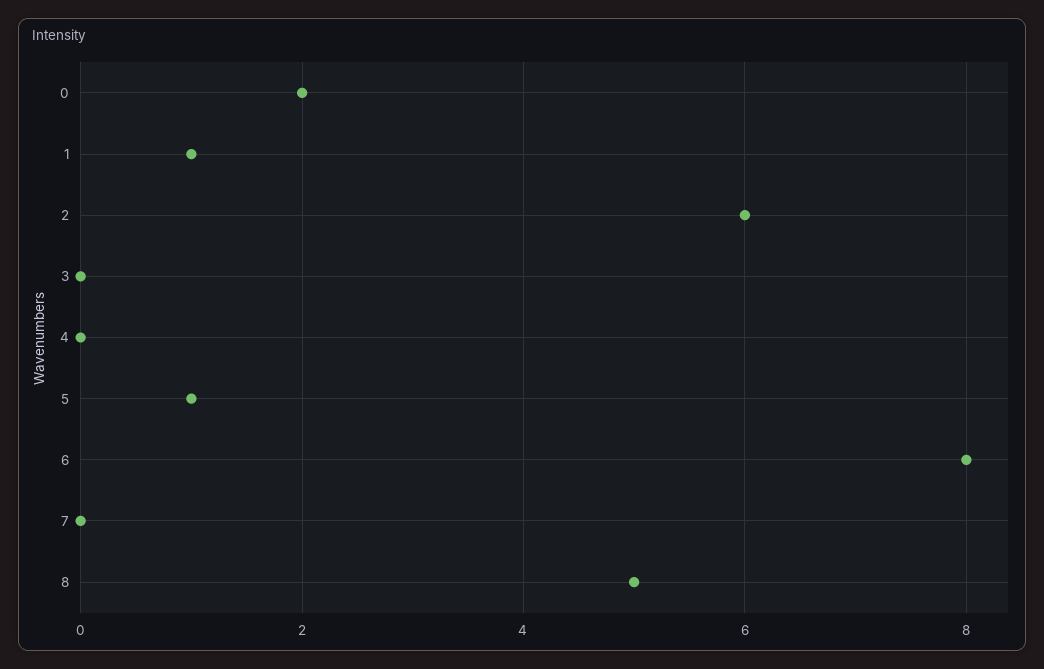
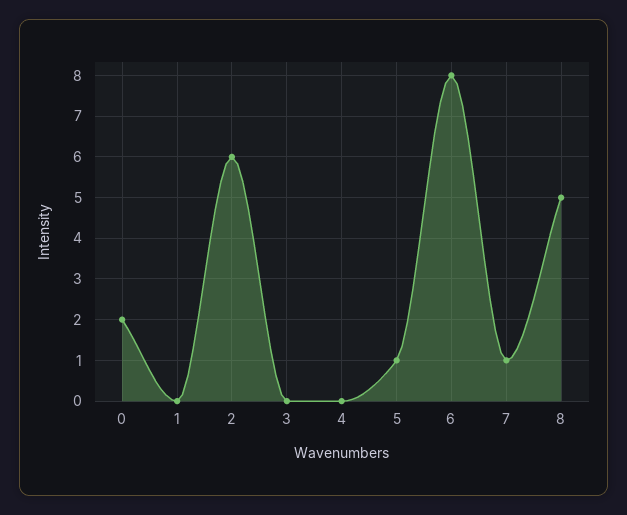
  {
    "0": 2,
-   "1": 1,
+   "1": 0,
    "2": 6,
    "3": 0,
    "4": 0,
    "5": 1,
    "6": 8,
-   "7": 0,
+   "7": 1,
    "8": 5
  }

